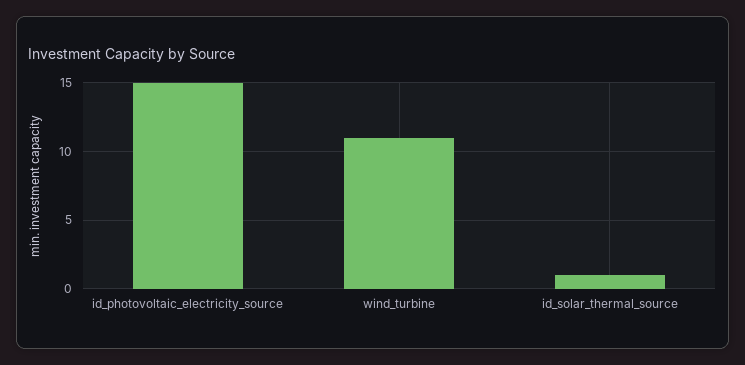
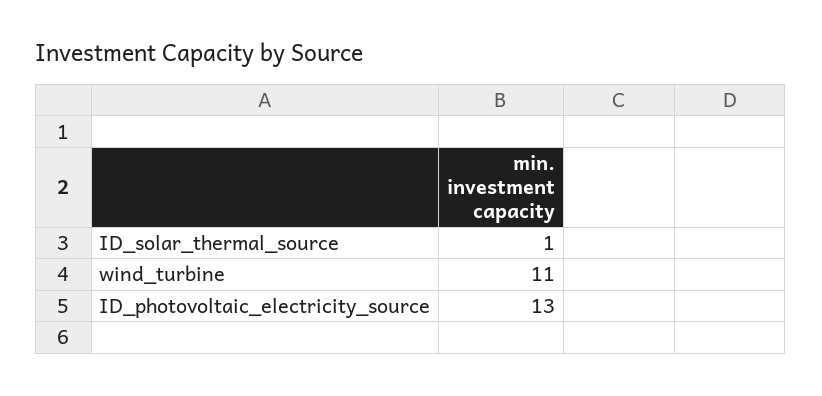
  {
-   "id_photovoltaic_electricity_source": 15,
+   "id_photovoltaic_electricity_source": 13,
    "wind_turbine": 11,
    "id_solar_thermal_source": 1
  }

